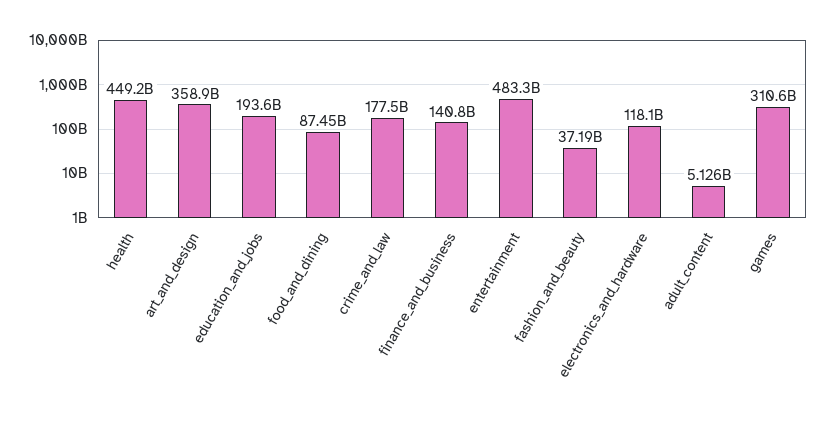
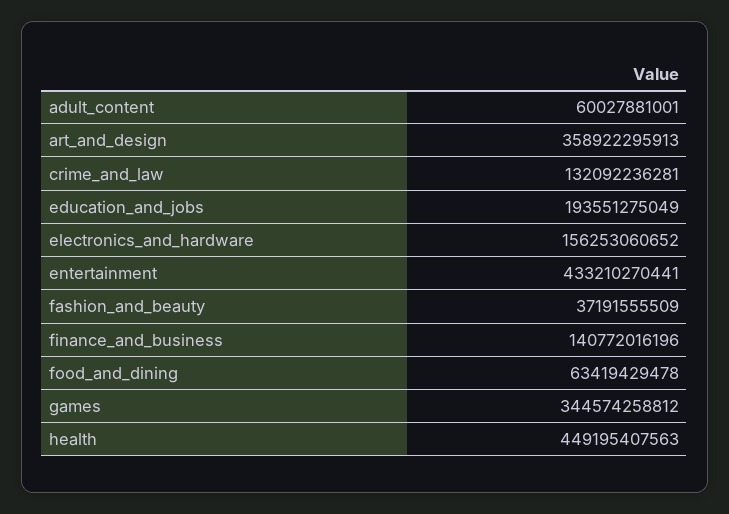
  {
    "health": 449195407563,
    "art_and_design": 358922295913,
    "education_and_jobs": 193551275049,
-   "food_and_dining": 87450000000,
+   "food_and_dining": 63419429478,
-   "crime_and_law": 177500000000,
+   "crime_and_law": 132092236281,
    "finance_and_business": 140772016196,
-   "entertainment": 483300000000,
+   "entertainment": 433210270441,
    "fashion_and_beauty": 37191555509,
-   "electronics_and_hardware": 118100000000,
+   "electronics_and_hardware": 156253060652,
-   "adult_content": 5126000000,
+   "adult_content": 60027881001,
-   "games": 310600000000
+   "games": 344574258812
  }

